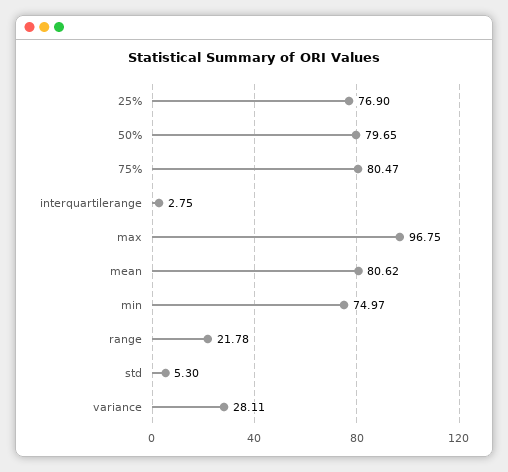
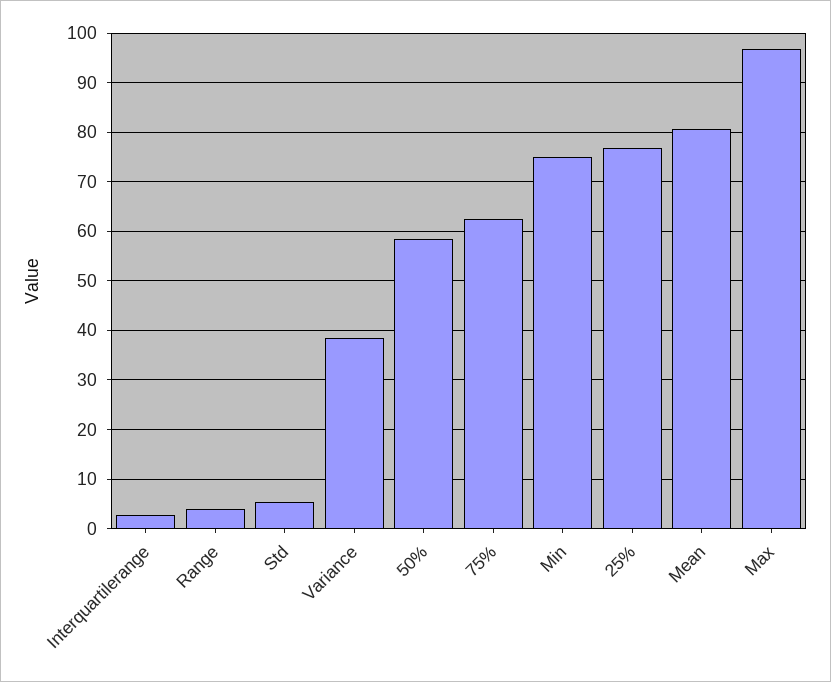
  {
    "25%": 76.9,
-   "50%": 79.65,
+   "50%": 58,
-   "75%": 80.47,
+   "75%": 62,
    "interquartilerange": 2.75,
    "max": 96.75,
    "mean": 80.62,
    "min": 74.97,
-   "range": 21.78,
+   "range": 4,
    "std": 5.3,
-   "variance": 28.11
+   "variance": 38
  }

